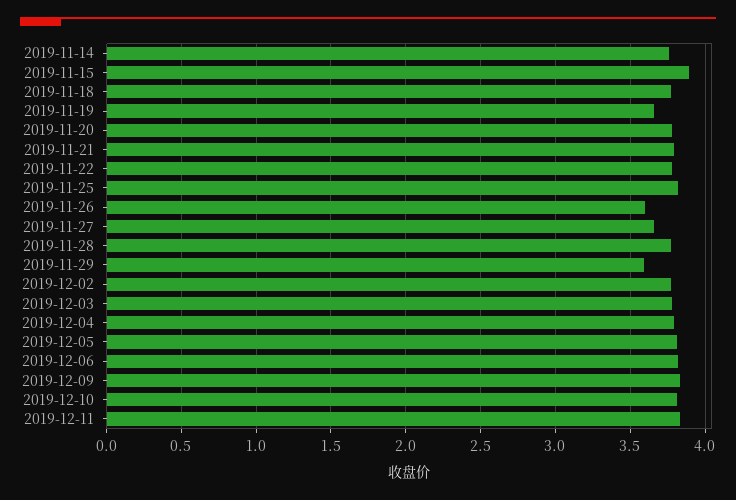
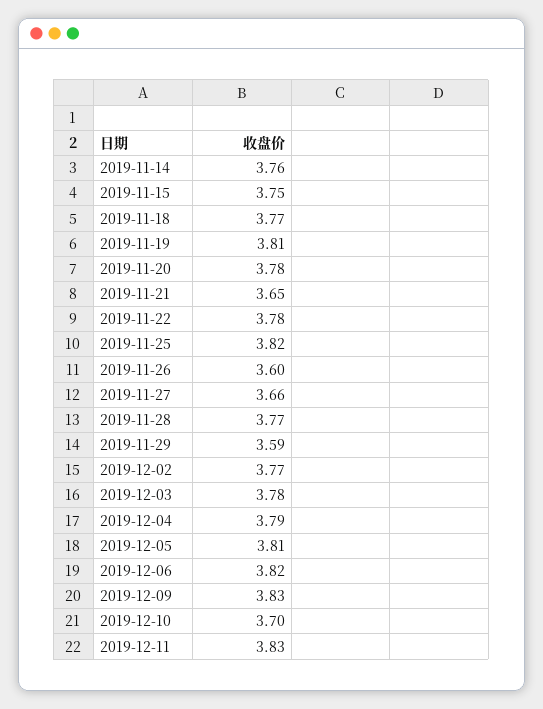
  {
    "2019-11-14": 3.76,
-   "2019-11-15": 3.9,
+   "2019-11-15": 3.75,
    "2019-11-18": 3.77,
-   "2019-11-19": 3.65,
+   "2019-11-19": 3.81,
    "2019-11-20": 3.78,
-   "2019-11-21": 3.8,
+   "2019-11-21": 3.65,
    "2019-11-22": 3.78,
    "2019-11-25": 3.82,
    "2019-11-26": 3.6,
    "2019-11-27": 3.66,
    "2019-11-28": 3.77,
    "2019-11-29": 3.59,
    "2019-12-02": 3.77,
    "2019-12-03": 3.78,
    "2019-12-04": 3.79,
    "2019-12-05": 3.81,
    "2019-12-06": 3.82,
    "2019-12-09": 3.83,
-   "2019-12-10": 3.8,
+   "2019-12-10": 3.7,
    "2019-12-11": 3.83
  }

